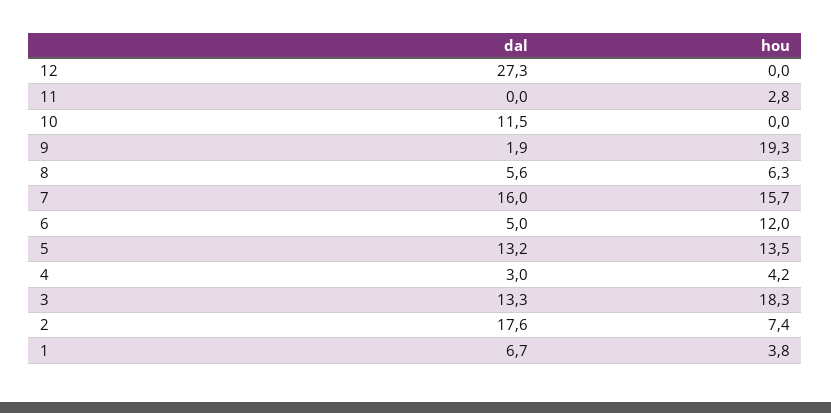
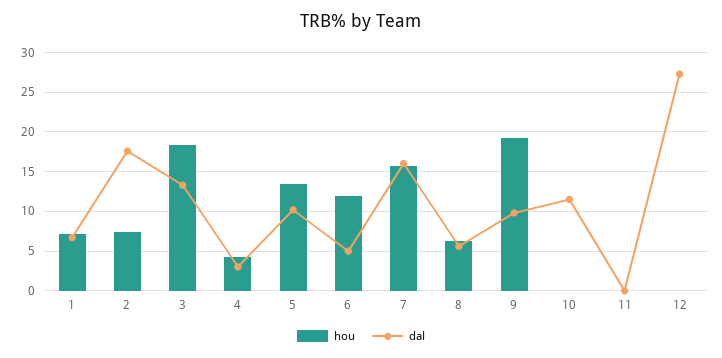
  {
    "dal": {
      "12": 27.3,
      "11": 0,
      "10": 11.5,
-     "9": 1.9,
+     "9": 10,
      "8": 5.6,
      "7": 16,
      "6": 5,
-     "5": 13.2,
+     "5": 10,
      "4": 3,
      "3": 13.3,
      "2": 17.6,
      "1": 6.7
    },
    "hou": {
      "12": 0,
-     "11": 2.8,
+     "11": 0,
      "10": 0,
      "9": 19.3,
      "8": 6.3,
      "7": 15.7,
      "6": 12,
      "5": 13.5,
      "4": 4.2,
      "3": 18.3,
      "2": 7.4,
-     "1": 3.8
+     "1": 7
    }
  }

